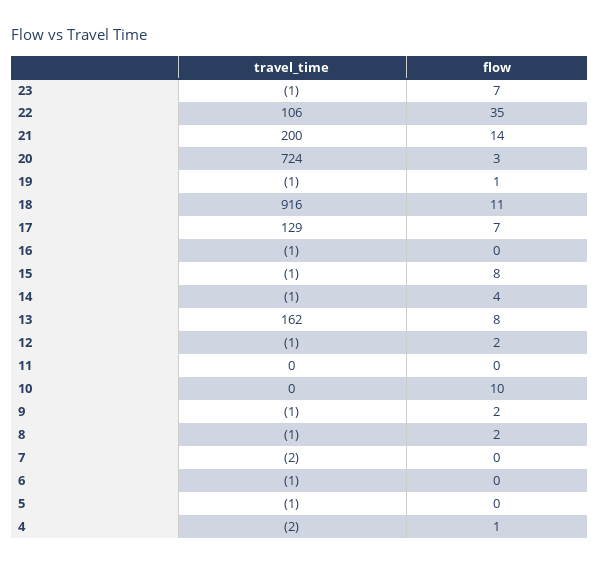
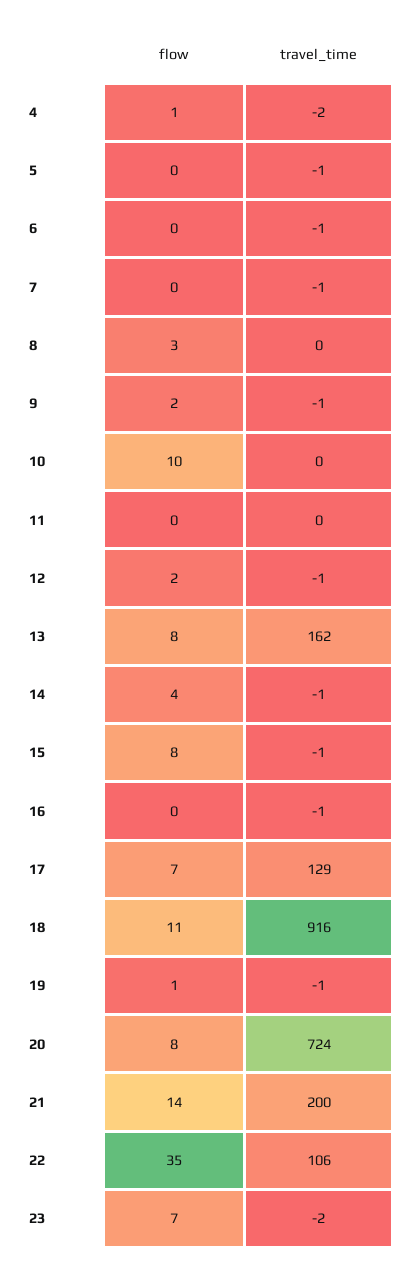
  {
    "travel_time": {
-     "23": -1,
+     "23": -2,
      "22": 106,
      "21": 200,
      "20": 724,
      "19": -1,
      "18": 916,
      "17": 129,
      "16": -1,
      "15": -1,
      "14": -1,
      "13": 162,
      "12": -1,
      "11": 0,
      "10": 0,
      "9": -1,
-     "8": -1,
+     "8": 0,
-     "7": -2,
+     "7": -1,
      "6": -1,
      "5": -1,
      "4": -2
    },
    "flow": {
      "23": 7,
      "22": 35,
      "21": 14,
-     "20": 3,
+     "20": 8,
      "19": 1,
      "18": 11,
      "17": 7,
      "16": 0,
      "15": 8,
      "14": 4,
      "13": 8,
      "12": 2,
      "11": 0,
      "10": 10,
      "9": 2,
-     "8": 2,
+     "8": 3,
      "7": 0,
      "6": 0,
      "5": 0,
      "4": 1
    }
  }

